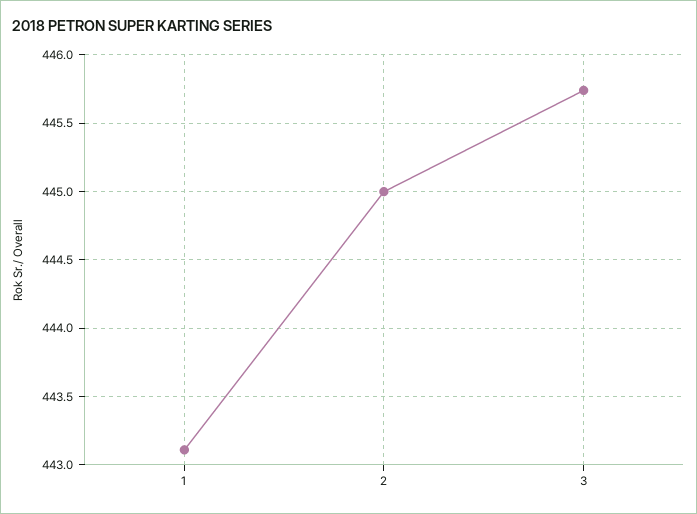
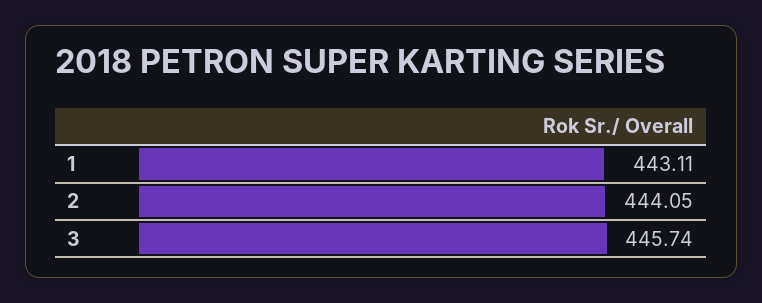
  {
    "1": 443.11,
-   "2": 445,
+   "2": 444.05,
    "3": 445.74
  }

